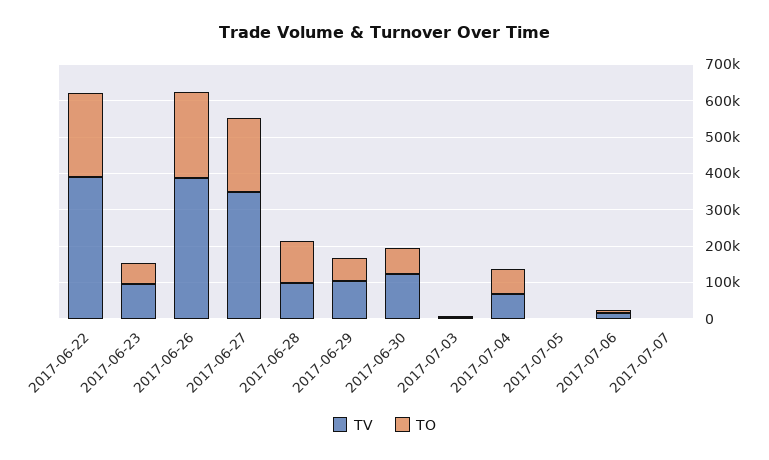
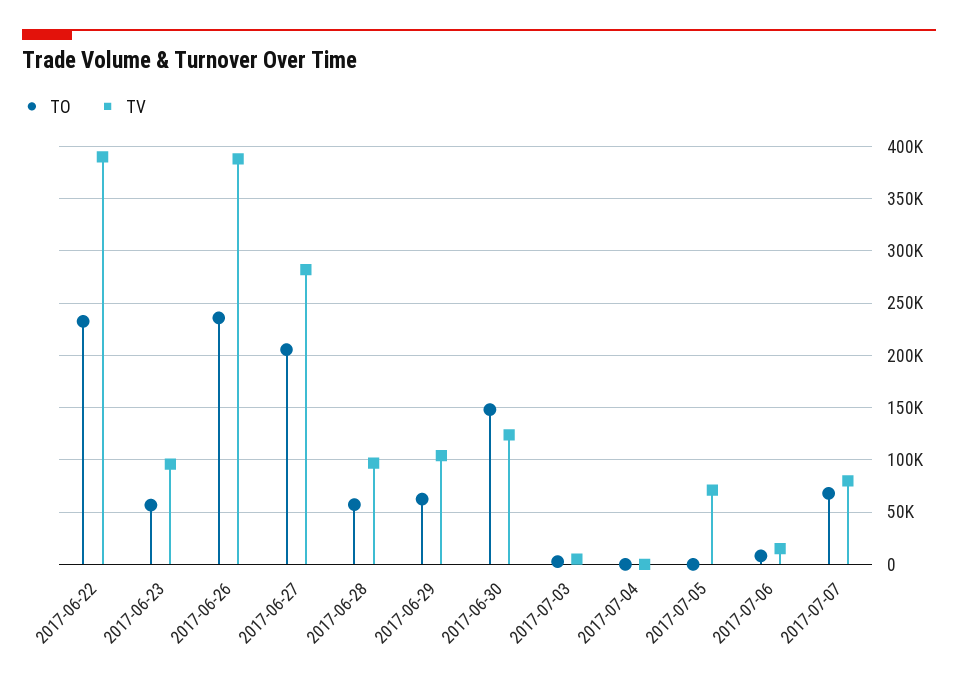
  {
    "TV": {
      "2017-06-22": 390000,
      "2017-06-23": 100000,
      "2017-06-26": 390000,
-     "2017-06-27": 350000,
+     "2017-06-27": 280000,
      "2017-06-28": 100000,
      "2017-06-29": 100000,
      "2017-06-30": 120000,
      "2017-07-03": 10000,
-     "2017-07-04": 75000,
+     "2017-07-04": 0,
-     "2017-07-05": 0,
+     "2017-07-05": 70000,
      "2017-07-06": 20000,
-     "2017-07-07": 0
+     "2017-07-07": 80000
    },
    "TO": {
      "2017-06-22": 230000,
      "2017-06-23": 60000,
      "2017-06-26": 240000,
      "2017-06-27": 210000,
-     "2017-06-28": 125000,
+     "2017-06-28": 60000,
      "2017-06-29": 60000,
-     "2017-06-30": 75000,
+     "2017-06-30": 150000,
      "2017-07-03": 0,
-     "2017-07-04": 75000,
+     "2017-07-04": 0,
      "2017-07-05": 0,
      "2017-07-06": 10000,
-     "2017-07-07": 0
+     "2017-07-07": 70000
    }
  }

